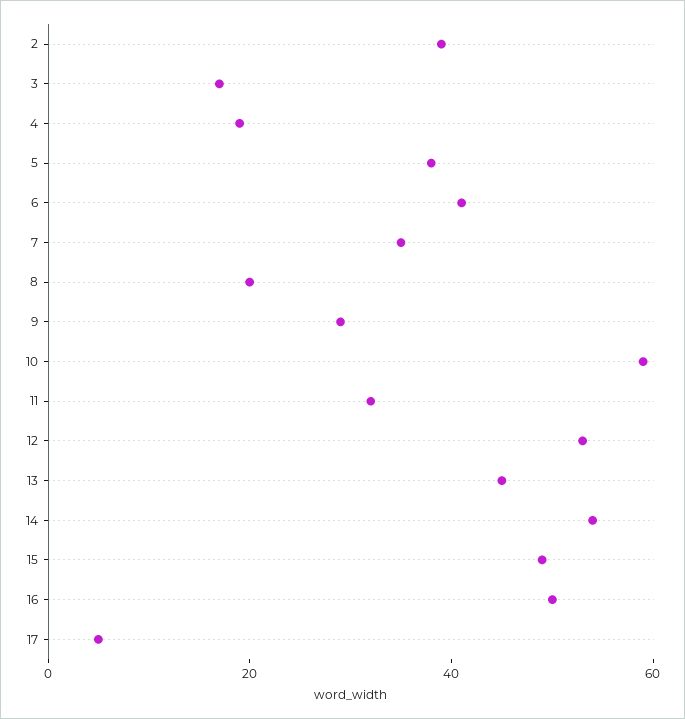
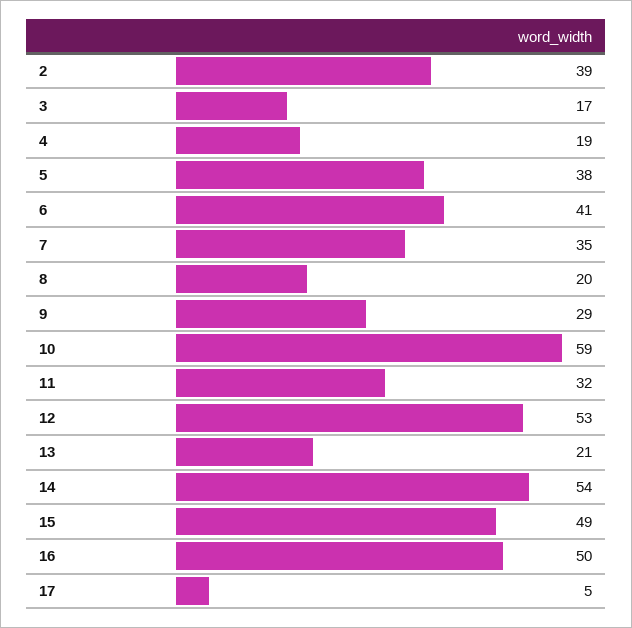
  {
    "2": 39,
    "3": 17,
    "4": 19,
    "5": 38,
    "6": 41,
    "7": 35,
    "8": 20,
    "9": 29,
    "10": 59,
    "11": 32,
    "12": 53,
-   "13": 45,
+   "13": 21,
    "14": 54,
    "15": 49,
    "16": 50,
    "17": 5
  }

